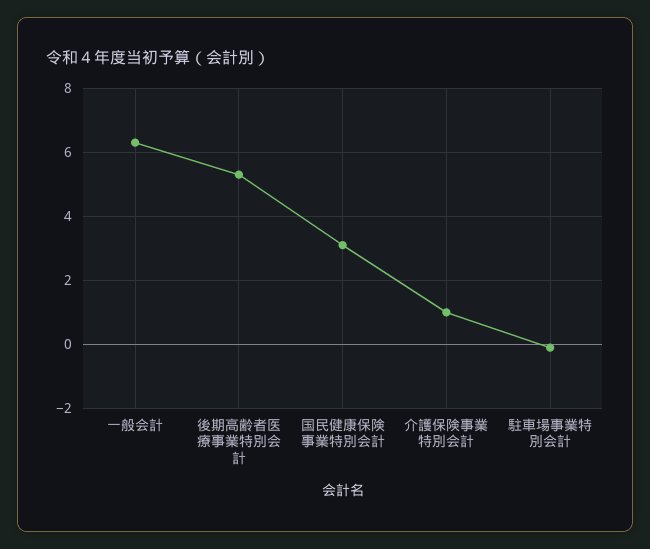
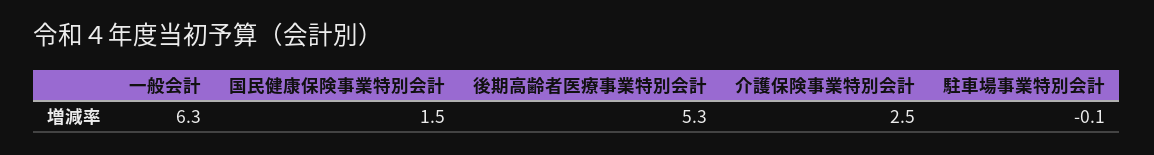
  {
    "一般会計": 6.3,
    "後期高齢者医療事業特別会計": 5.3,
-   "国民健康保険事業特別会計": 3,
+   "国民健康保険事業特別会計": 1.5,
-   "介護保険事業特別会計": 1,
+   "介護保険事業特別会計": 2.5,
    "駐車場事業特別会計": -0.1
  }

